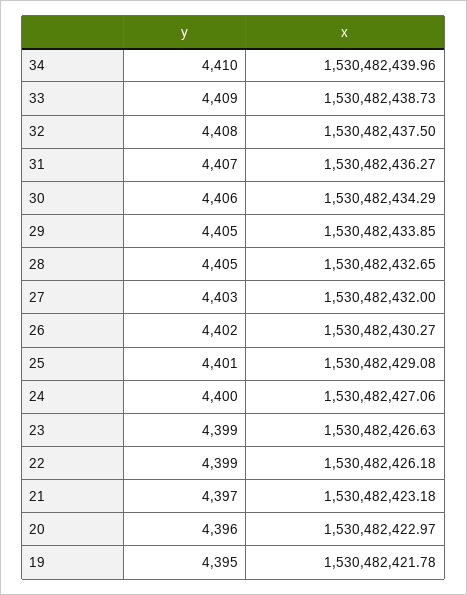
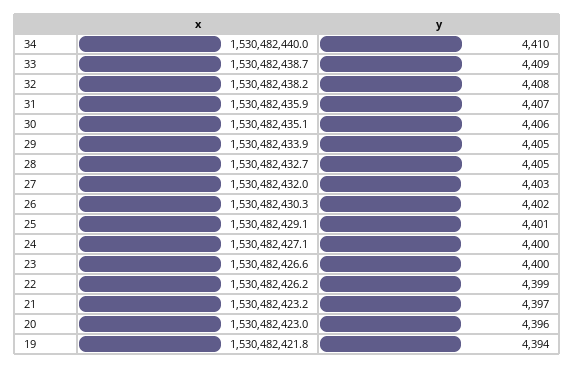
  {
    "y": {
      "34": 4410,
      "33": 4409,
      "32": 4408,
      "31": 4407,
      "30": 4406,
      "29": 4405,
      "28": 4405,
      "27": 4403,
      "26": 4402,
      "25": 4401,
      "24": 4400,
-     "23": 4399,
+     "23": 4400,
      "22": 4399,
      "21": 4397,
      "20": 4396,
-     "19": 4395
+     "19": 4394
    },
    "x": {
      "34": 1530482439.96,
      "33": 1530482438.73,
-     "32": 1530482437.5,
+     "32": 1530482438.2,
-     "31": 1530482436.27,
+     "31": 1530482435.9,
-     "30": 1530482434.29,
+     "30": 1530482435.1,
      "29": 1530482433.85,
      "28": 1530482432.65,
      "27": 1530482432,
      "26": 1530482430.27,
      "25": 1530482429.08,
      "24": 1530482427.06,
      "23": 1530482426.63,
      "22": 1530482426.18,
      "21": 1530482423.18,
      "20": 1530482422.97,
      "19": 1530482421.78
    }
  }

